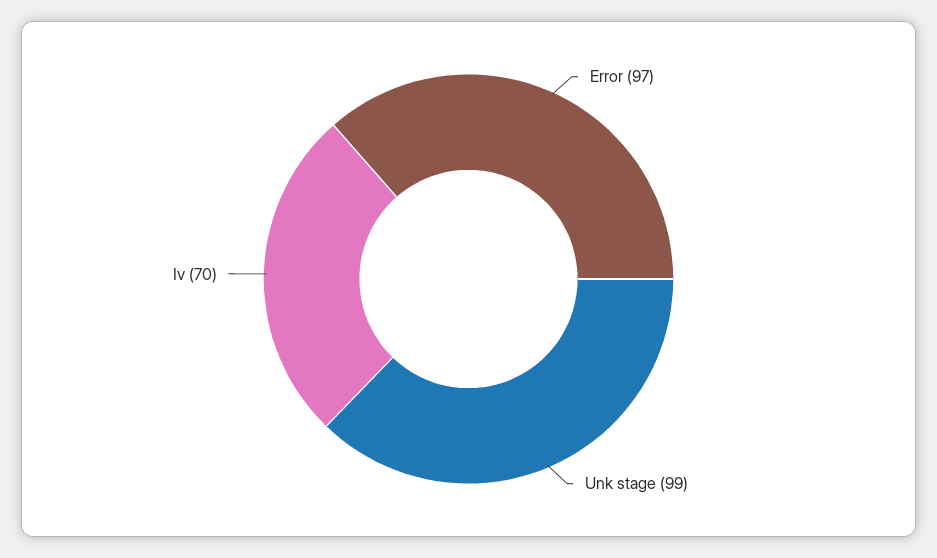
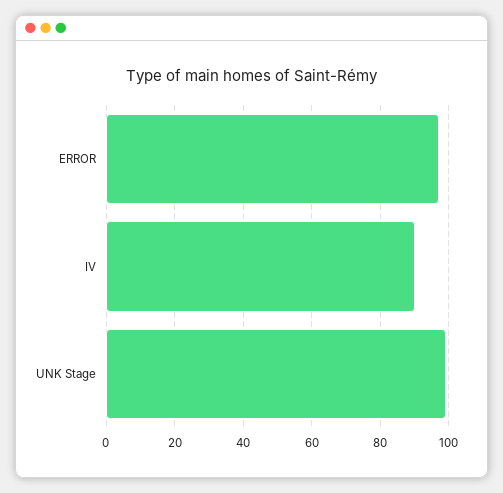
  {
    "Error": 97,
    "Unk stage": 99,
-   "Iv": 70
+   "Iv": 90
  }

